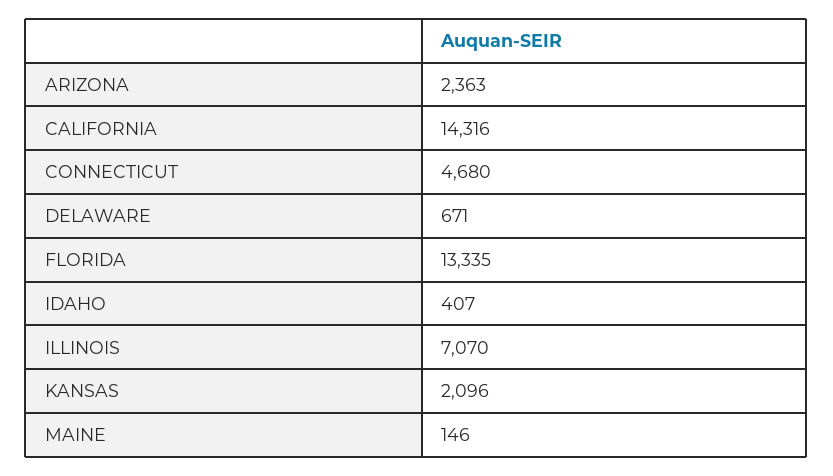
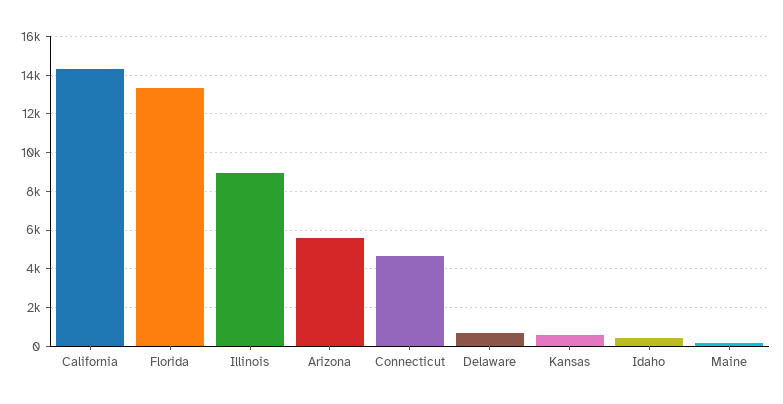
  {
-   "ARIZONA": 2363,
+   "ARIZONA": 5500,
    "CALIFORNIA": 14316,
    "CONNECTICUT": 4680,
    "DELAWARE": 671,
    "FLORIDA": 13335,
    "IDAHO": 407,
-   "ILLINOIS": 7070,
+   "ILLINOIS": 9000,
-   "KANSAS": 2096,
+   "KANSAS": 500,
    "MAINE": 146
  }

